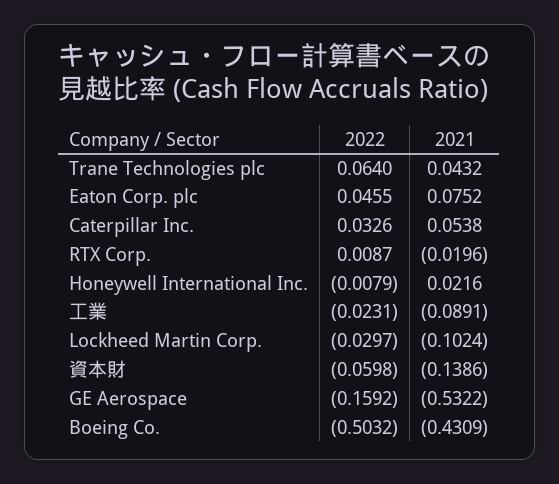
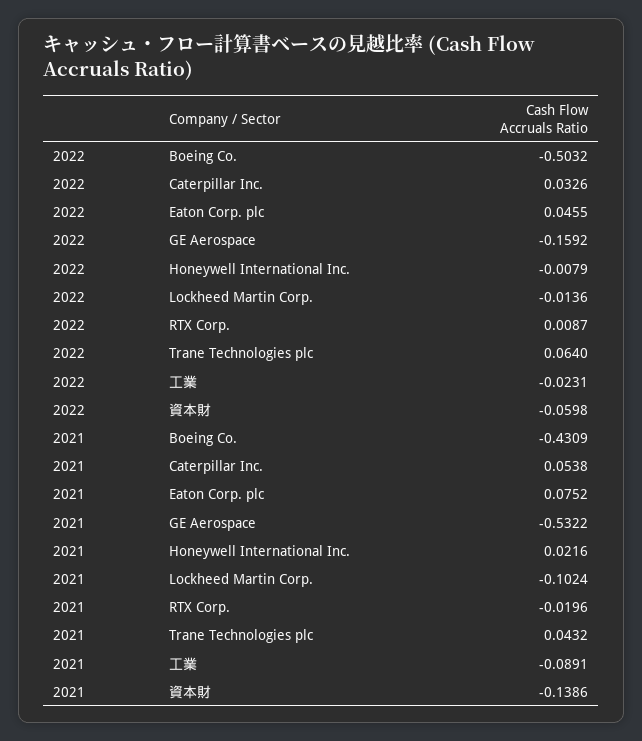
  {
    "2022": {
      "Trane Technologies plc": 0.064,
      "Eaton Corp. plc": 0.0455,
      "Caterpillar Inc.": 0.0326,
      "RTX Corp.": 0.0087,
      "Honeywell International Inc.": -0.0079,
      "工業": -0.0231,
-     "Lockheed Martin Corp.": -0.0297,
+     "Lockheed Martin Corp.": -0.0136,
      "資本財": -0.0598,
      "GE Aerospace": -0.1592,
      "Boeing Co.": -0.5032
    },
    "2021": {
      "Trane Technologies plc": 0.0432,
      "Eaton Corp. plc": 0.0752,
      "Caterpillar Inc.": 0.0538,
      "RTX Corp.": -0.0196,
      "Honeywell International Inc.": 0.0216,
      "工業": -0.0891,
      "Lockheed Martin Corp.": -0.1024,
      "資本財": -0.1386,
      "GE Aerospace": -0.5322,
      "Boeing Co.": -0.4309
    }
  }

